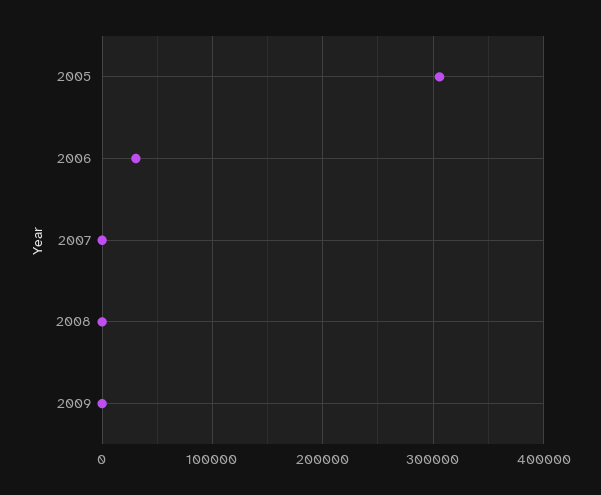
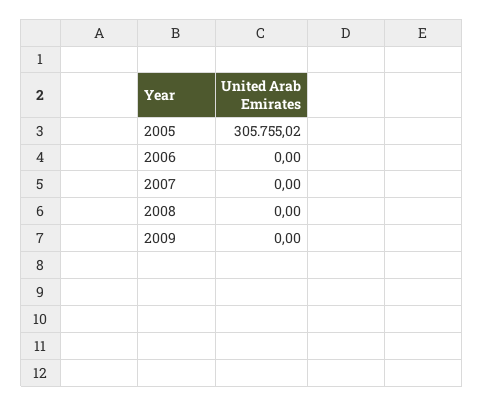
  {
    "2005": 305755.02,
-   "2006": 30000,
+   "2006": 0,
    "2007": 0,
    "2008": 0,
    "2009": 0
  }

